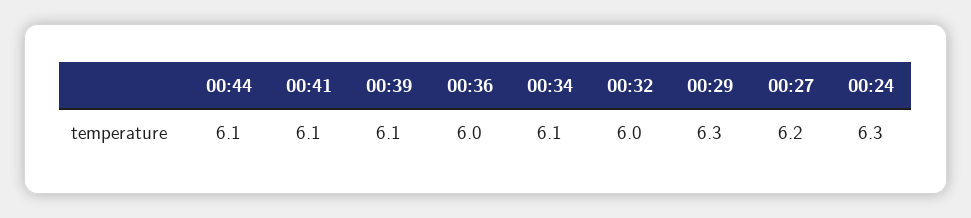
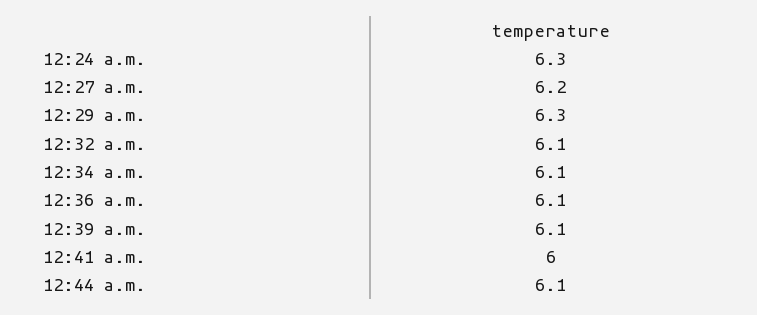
  {
    "00:44": 6.1,
-   "00:41": 6.1,
+   "00:41": 6,
    "00:39": 6.1,
-   "00:36": 6,
+   "00:36": 6.1,
    "00:34": 6.1,
-   "00:32": 6,
+   "00:32": 6.1,
    "00:29": 6.3,
    "00:27": 6.2,
    "00:24": 6.3
  }

